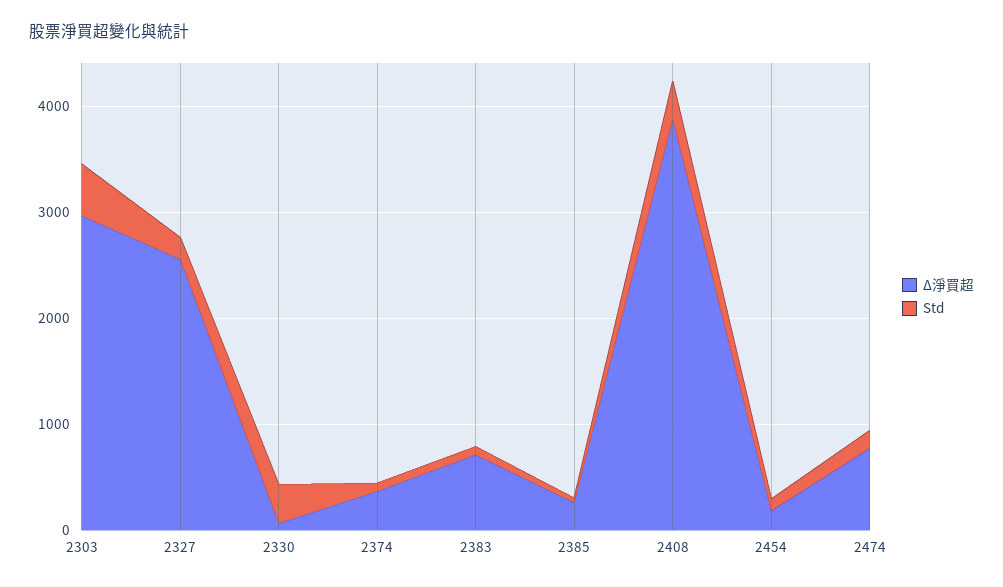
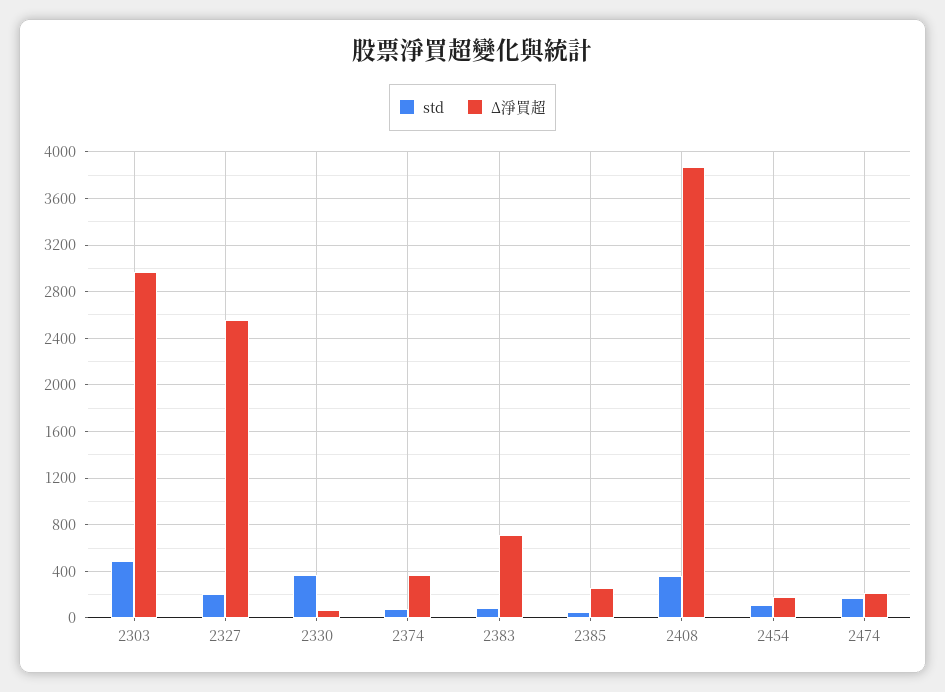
  {
    "Δ淨買超": {
      "2303": 3000,
      "2327": 2600,
      "2330": 100,
      "2374": 400,
      "2383": 700,
      "2385": 300,
      "2408": 3900,
      "2454": 200,
-     "2474": 800
+     "2474": 200
    },
    "Std": {
      "2303": 500,
      "2327": 200,
      "2330": 400,
      "2374": 100,
      "2383": 100,
      "2385": 0,
      "2408": 400,
      "2454": 100,
      "2474": 200
    }
  }

